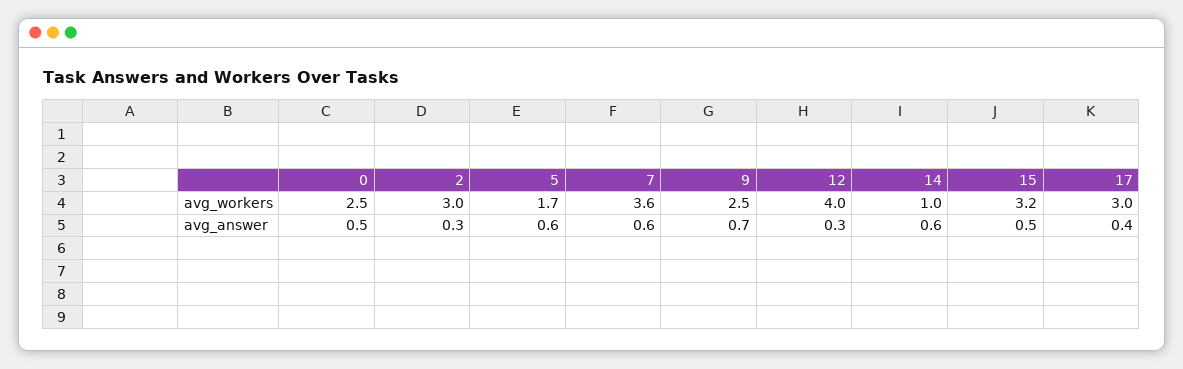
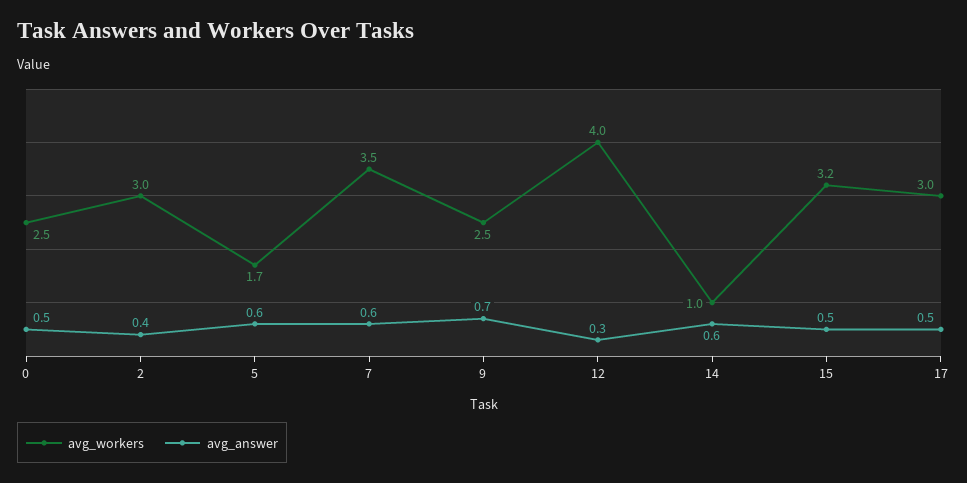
  {
    "avg_workers": {
      "0": 2.5,
      "2": 3,
      "5": 1.7,
-     "7": 3.6,
+     "7": 3.5,
      "9": 2.5,
      "12": 4,
      "14": 1,
      "15": 3.2,
      "17": 3
    },
    "avg_answer": {
      "0": 0.5,
-     "2": 0.3,
+     "2": 0.4,
      "5": 0.6,
      "7": 0.6,
      "9": 0.7,
      "12": 0.3,
      "14": 0.6,
      "15": 0.5,
-     "17": 0.4
+     "17": 0.5
    }
  }

